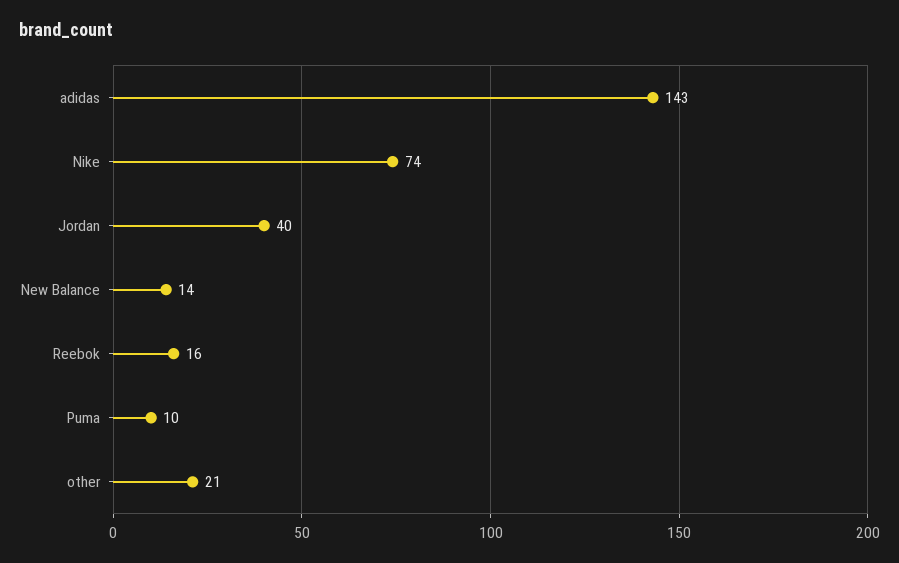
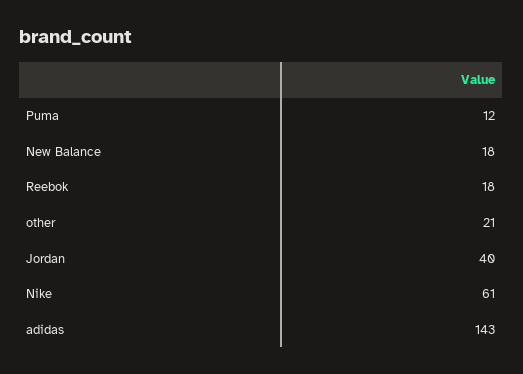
  {
    "adidas": 143,
-   "Nike": 74,
+   "Nike": 61,
    "Jordan": 40,
-   "New Balance": 14,
+   "New Balance": 18,
-   "Reebok": 16,
+   "Reebok": 18,
-   "Puma": 10,
+   "Puma": 12,
    "other": 21
  }

